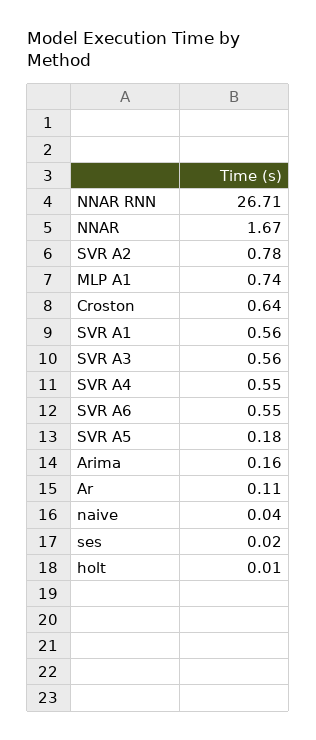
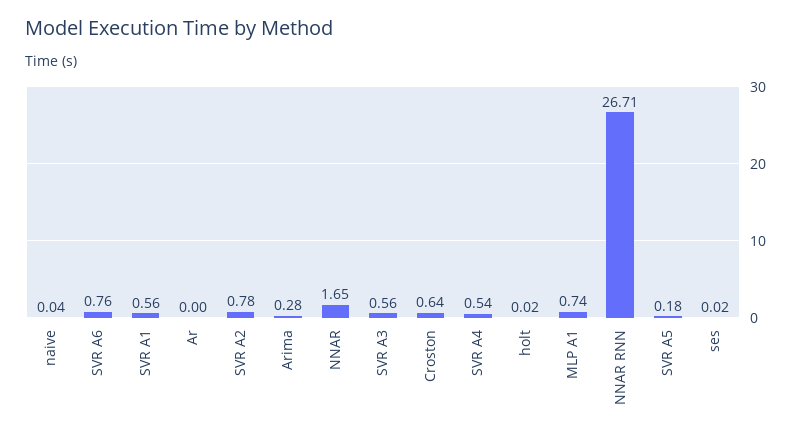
  {
    "NNAR RNN": 26.71,
-   "NNAR": 1.67,
+   "NNAR": 1.65,
    "SVR A2": 0.78,
    "MLP A1": 0.74,
    "Croston": 0.64,
    "SVR A1": 0.56,
    "SVR A3": 0.56,
-   "SVR A4": 0.55,
+   "SVR A4": 0.54,
-   "SVR A6": 0.55,
+   "SVR A6": 0.76,
    "SVR A5": 0.18,
-   "Arima": 0.16,
+   "Arima": 0.28,
-   "Ar": 0.11,
+   "Ar": 0,
    "naive": 0.04,
    "ses": 0.02,
-   "holt": 0.01
+   "holt": 0.02
  }

